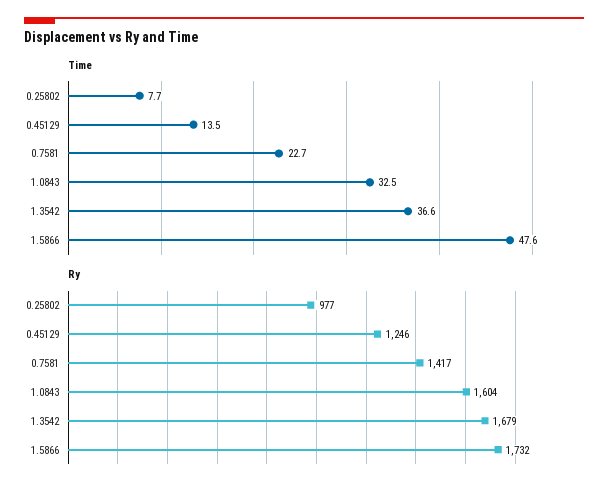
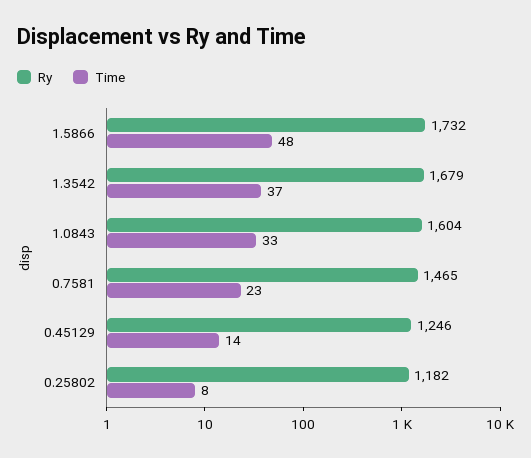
  {
    "Time": {
      "0.25802": 7.7,
      "0.45129": 13.5,
      "0.7581": 22.7,
      "1.0843": 32.5,
      "1.3542": 36.6,
      "1.5866": 47.6
    },
    "Ry": {
-     "0.25802": 977,
+     "0.25802": 1182,
      "0.45129": 1246,
-     "0.7581": 1417,
+     "0.7581": 1465,
      "1.0843": 1604,
      "1.3542": 1679,
      "1.5866": 1732
    }
  }

